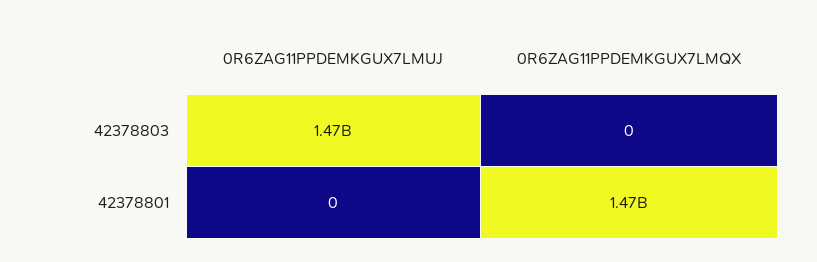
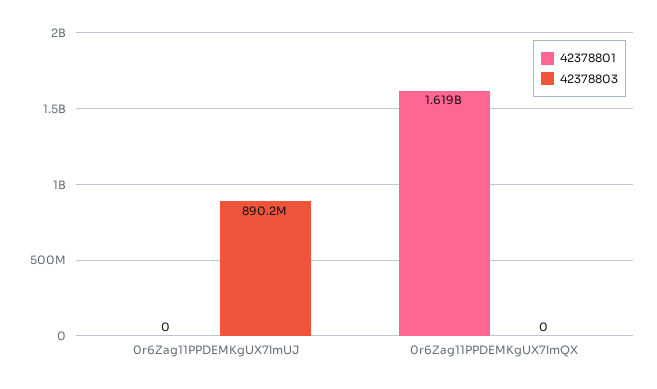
  {
    "42378803": {
-     "0R6ZAG11PPDEMKGUX7LMUJ": 1470000000,
+     "0R6ZAG11PPDEMKGUX7LMUJ": 890200000,
      "0R6ZAG11PPDEMKGUX7LMQX": 0
    },
    "42378801": {
      "0R6ZAG11PPDEMKGUX7LMUJ": 0,
-     "0R6ZAG11PPDEMKGUX7LMQX": 1470000000
+     "0R6ZAG11PPDEMKGUX7LMQX": 1619000000
    }
  }

